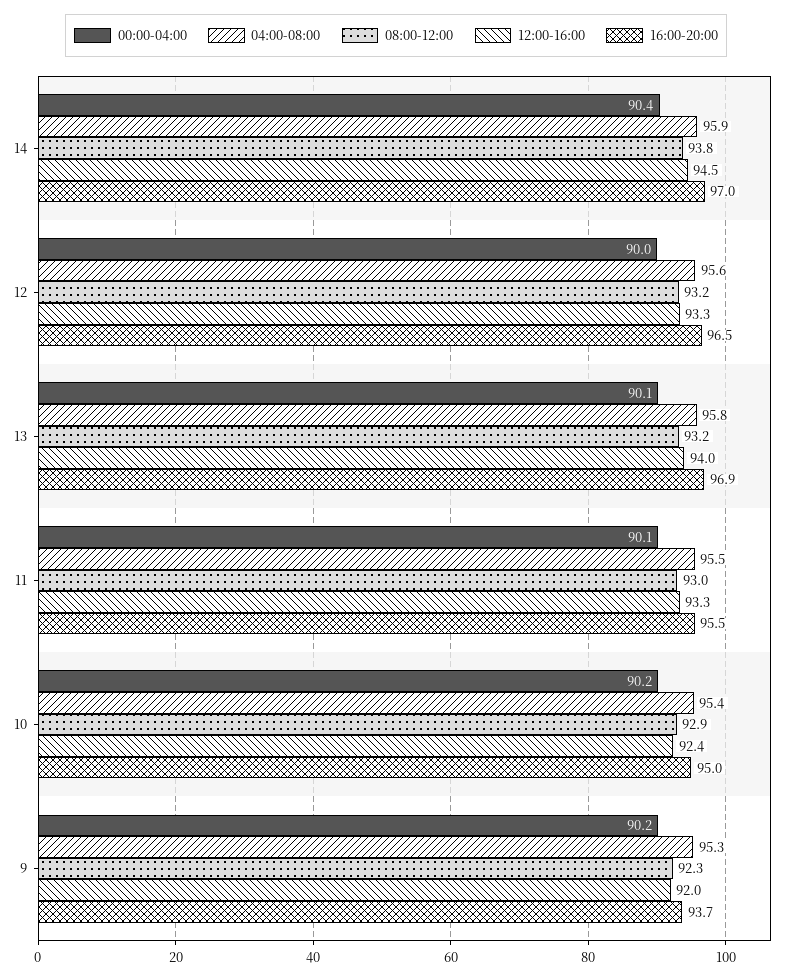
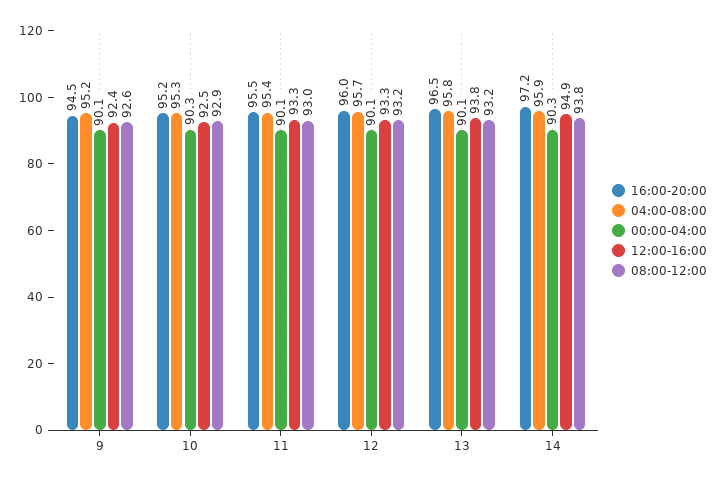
  {
    "00:00-04:00": {
-     "14": 90.4,
+     "14": 90.3,
-     "12": 90,
+     "12": 90.1,
      "13": 90.1,
      "11": 90.1,
-     "10": 90.2,
+     "10": 90.3,
-     "9": 90.2
+     "9": 90.1
    },
    "04:00-08:00": {
      "14": 95.9,
-     "12": 95.6,
+     "12": 95.7,
      "13": 95.8,
-     "11": 95.5,
+     "11": 95.4,
-     "10": 95.4,
+     "10": 95.3,
-     "9": 95.3
+     "9": 95.2
    },
    "08:00-12:00": {
      "14": 93.8,
      "12": 93.2,
      "13": 93.2,
      "11": 93,
      "10": 92.9,
-     "9": 92.3
+     "9": 92.6
    },
    "12:00-16:00": {
-     "14": 94.5,
+     "14": 94.9,
      "12": 93.3,
-     "13": 94,
+     "13": 93.8,
      "11": 93.3,
-     "10": 92.4,
+     "10": 92.5,
-     "9": 92
+     "9": 92.4
    },
    "16:00-20:00": {
-     "14": 97,
+     "14": 97.2,
-     "12": 96.5,
+     "12": 96,
-     "13": 96.9,
+     "13": 96.5,
      "11": 95.5,
-     "10": 95,
+     "10": 95.2,
-     "9": 93.7
+     "9": 94.5
    }
  }

